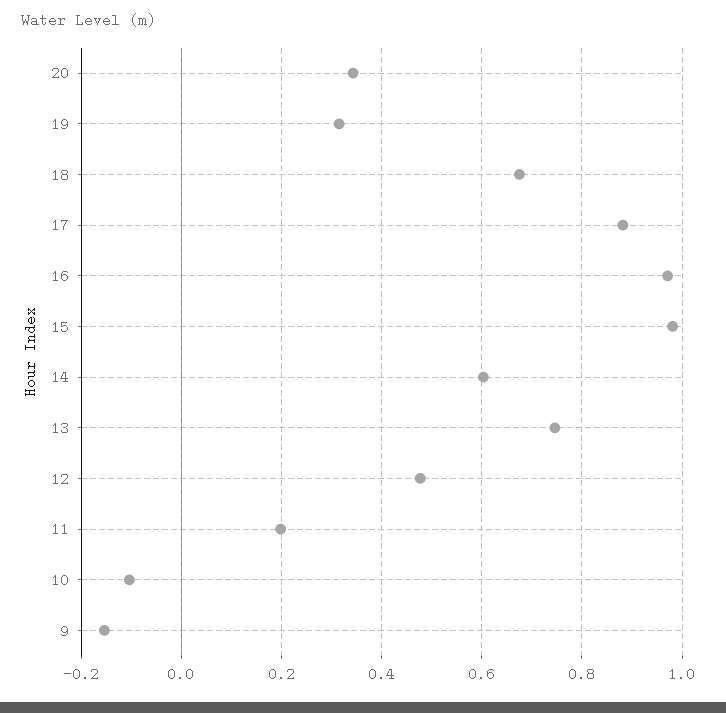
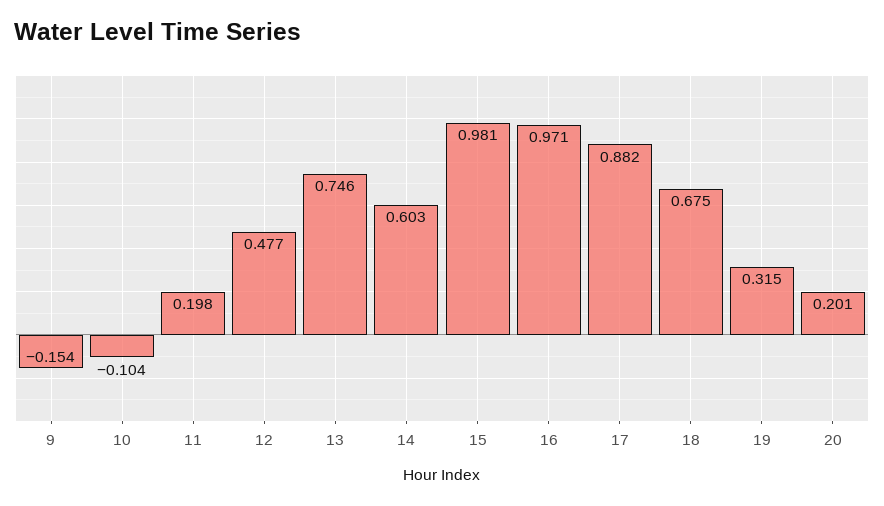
  {
-   "20": 0.34,
+   "20": 0.201,
    "19": 0.315,
    "18": 0.675,
    "17": 0.882,
    "16": 0.971,
    "15": 0.981,
    "14": 0.603,
    "13": 0.746,
    "12": 0.477,
    "11": 0.198,
    "10": -0.104,
    "9": -0.154
  }

